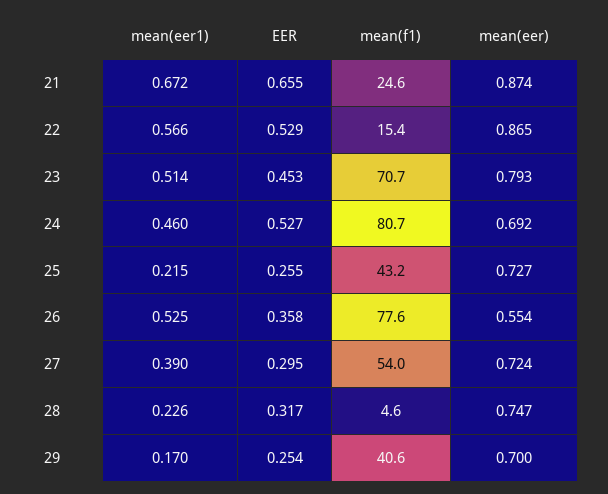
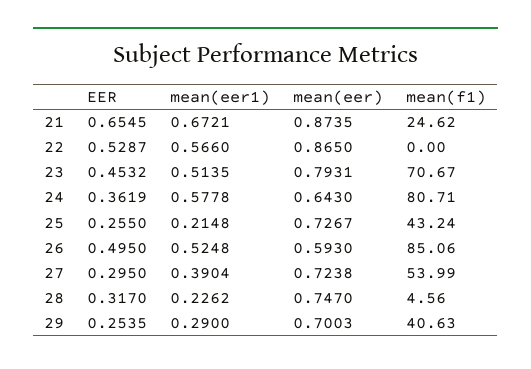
  {
    "mean(eer1)": {
      "21": 0.6721,
      "22": 0.566,
      "23": 0.5135,
-     "24": 0.46,
+     "24": 0.5778,
      "25": 0.2148,
      "26": 0.5248,
      "27": 0.3904,
      "28": 0.2262,
-     "29": 0.17
+     "29": 0.29
    },
    "EER": {
      "21": 0.6545,
      "22": 0.5287,
      "23": 0.4532,
-     "24": 0.527,
+     "24": 0.3619,
      "25": 0.255,
-     "26": 0.358,
+     "26": 0.495,
      "27": 0.295,
      "28": 0.317,
      "29": 0.2535
    },
    "mean(f1)": {
      "21": 24.62,
-     "22": 15.4,
+     "22": 0,
      "23": 70.67,
      "24": 80.71,
      "25": 43.24,
-     "26": 77.6,
+     "26": 85.06,
      "27": 53.99,
      "28": 4.56,
      "29": 40.63
    },
    "mean(eer)": {
      "21": 0.8735,
      "22": 0.865,
      "23": 0.7931,
-     "24": 0.692,
+     "24": 0.643,
      "25": 0.7267,
-     "26": 0.554,
+     "26": 0.593,
      "27": 0.7238,
      "28": 0.747,
      "29": 0.7003
    }
  }

